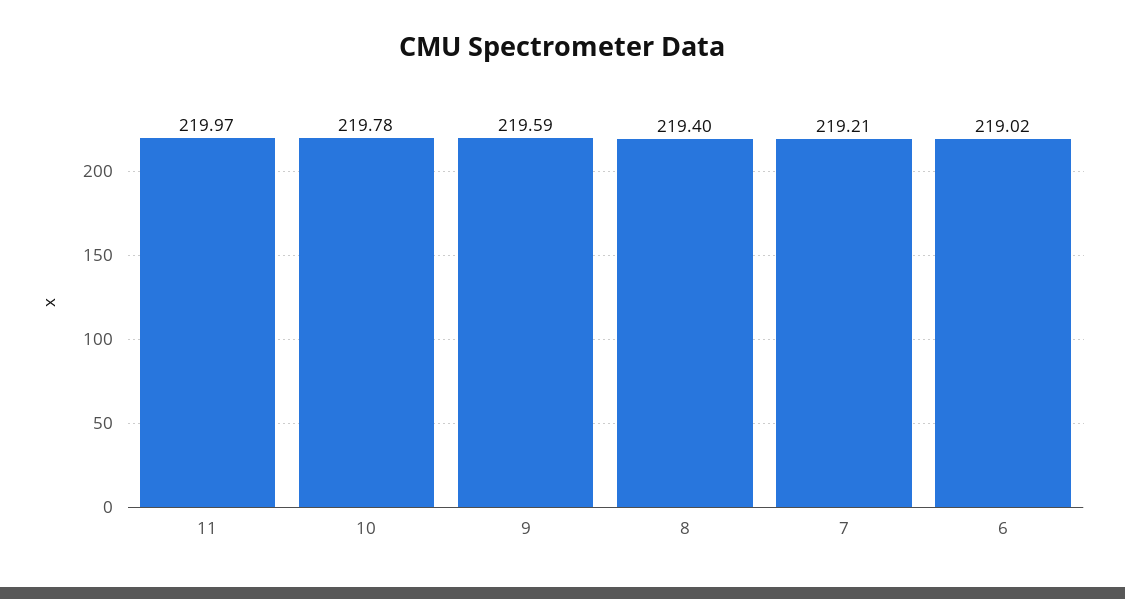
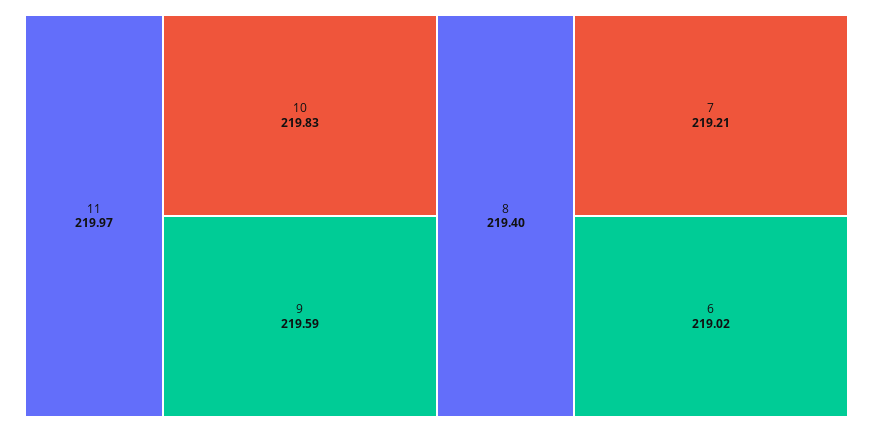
  {
    "11": 219.97,
-   "10": 219.78,
+   "10": 219.83,
    "9": 219.59,
    "8": 219.4,
    "7": 219.21,
    "6": 219.02
  }

